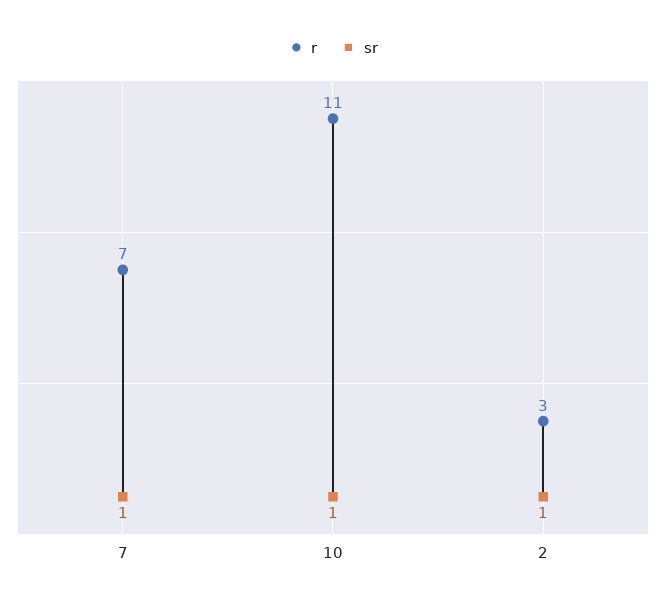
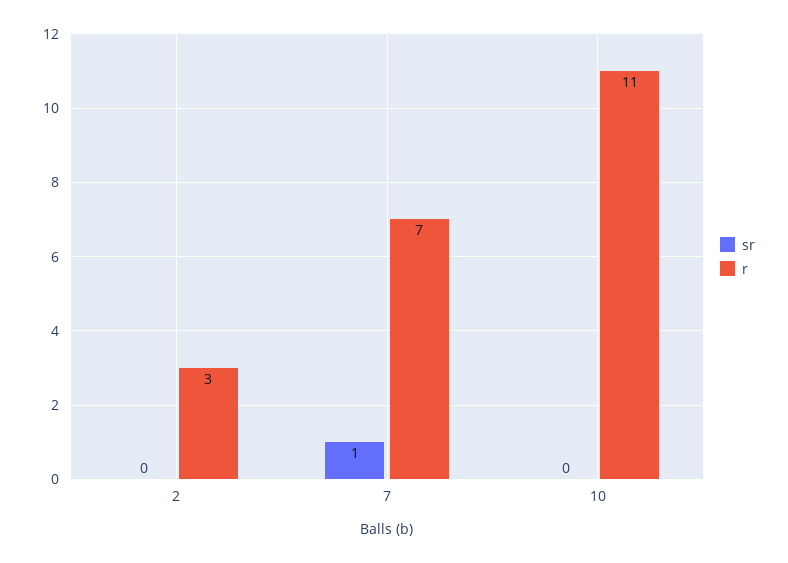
  {
    "r": {
      "7": 7,
      "10": 11,
      "2": 3
    },
    "sr": {
      "7": 1,
-     "10": 1,
+     "10": 0,
-     "2": 1
+     "2": 0
    }
  }

